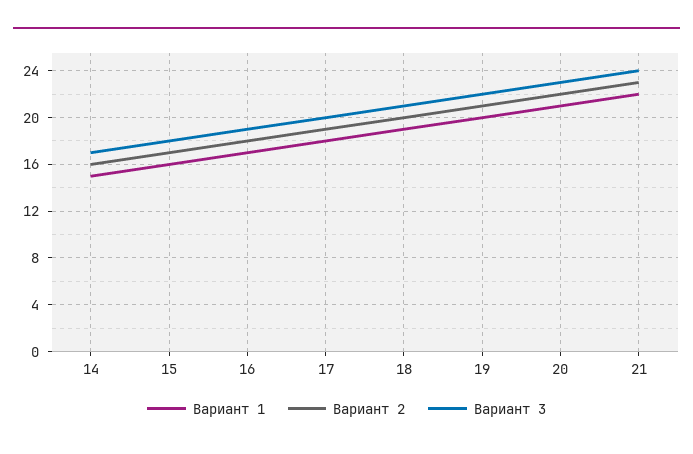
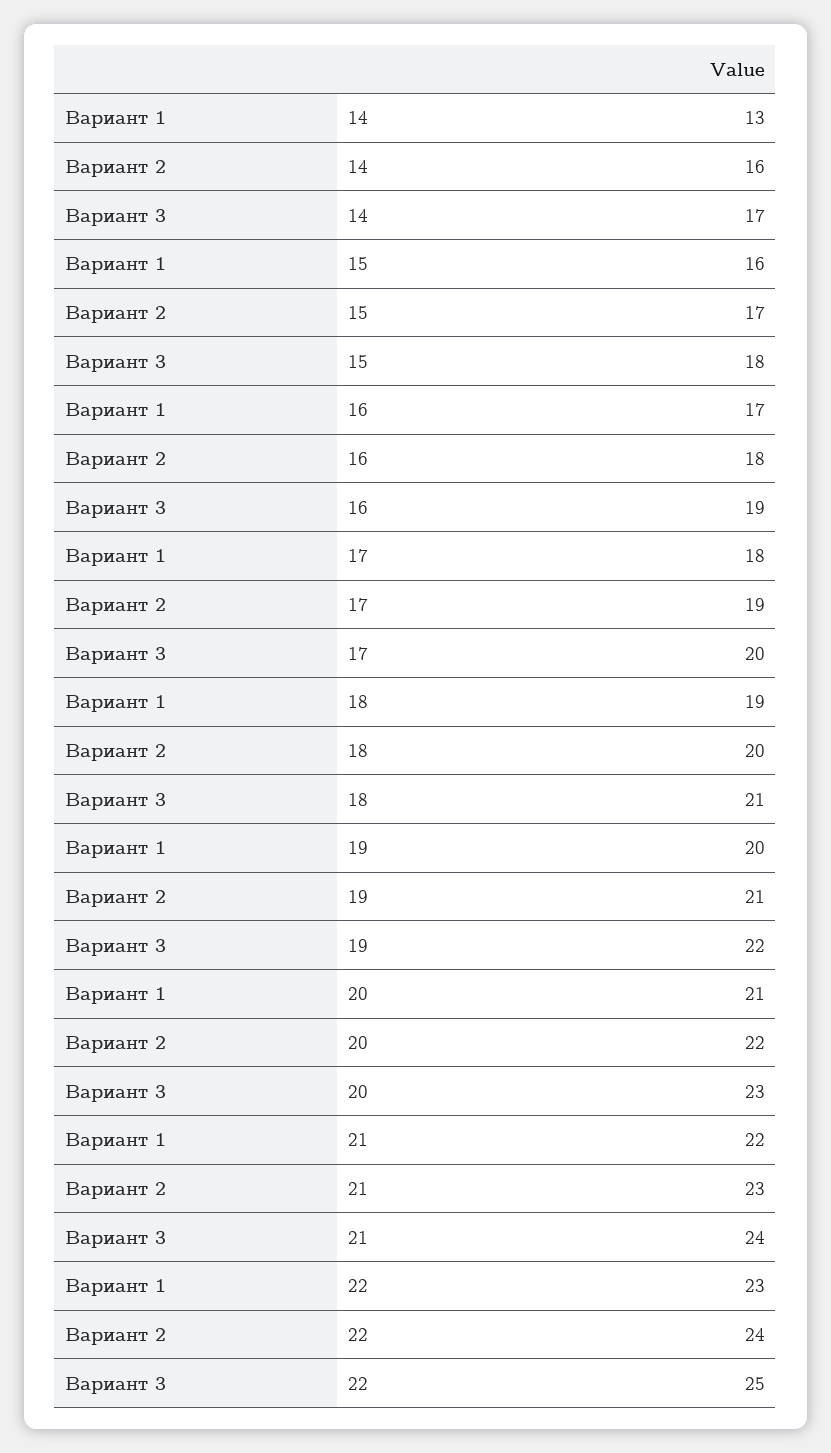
  {
    "Вариант 1": {
-     "14": 15,
+     "14": 13,
      "15": 16,
      "16": 17,
      "17": 18,
      "18": 19,
      "19": 20,
      "20": 21,
-     "21": 22
+     "21": 22,
+     "22": 23
    },
    "Вариант 2": {
      "14": 16,
      "15": 17,
      "16": 18,
      "17": 19,
      "18": 20,
      "19": 21,
      "20": 22,
-     "21": 23
+     "21": 23,
+     "22": 24
    },
    "Вариант 3": {
      "14": 17,
      "15": 18,
      "16": 19,
      "17": 20,
      "18": 21,
      "19": 22,
      "20": 23,
-     "21": 24
+     "21": 24,
+     "22": 25
    }
  }

